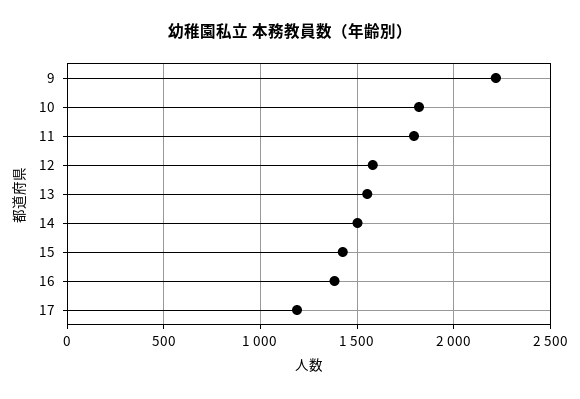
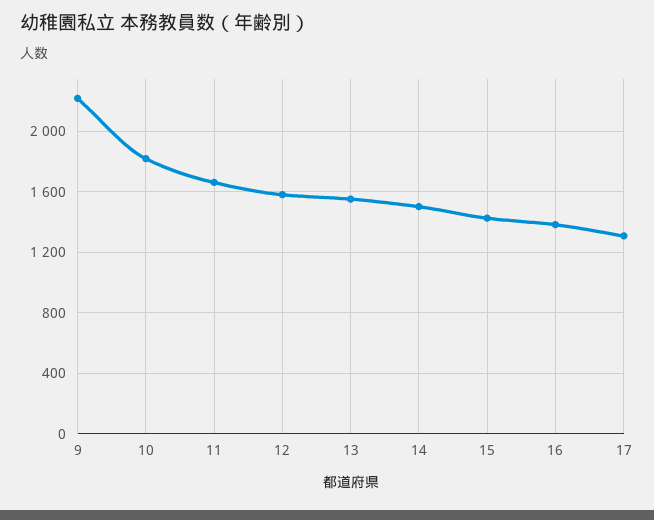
  {
    "9": 2200,
    "10": 1800,
-   "11": 1800,
+   "11": 1650,
    "12": 1600,
    "13": 1550,
    "14": 1500,
    "15": 1450,
    "16": 1400,
-   "17": 1200
+   "17": 1300
  }

